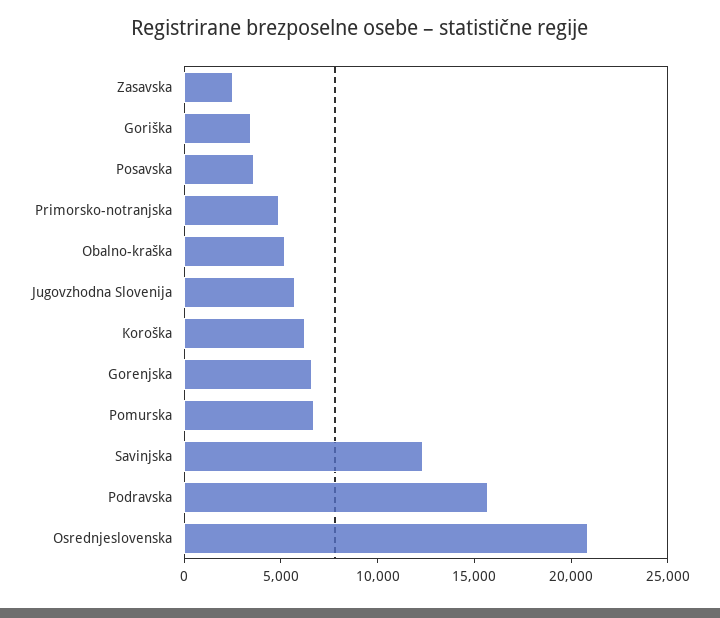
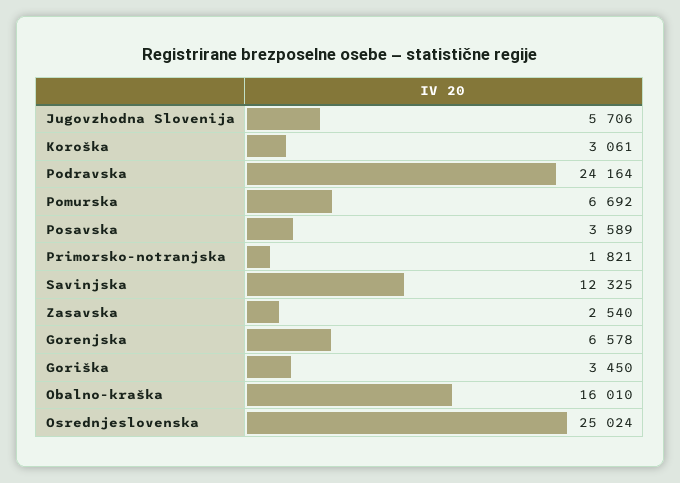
  {
    "Zasavska": 2540,
    "Goriška": 3450,
    "Posavska": 3589,
-   "Primorsko-notranjska": 5000,
+   "Primorsko-notranjska": 1821,
-   "Obalno-kraška": 5000,
+   "Obalno-kraška": 16010,
    "Jugovzhodna Slovenija": 5706,
-   "Koroška": 6000,
+   "Koroška": 3061,
    "Gorenjska": 6578,
    "Pomurska": 6692,
    "Savinjska": 12325,
-   "Podravska": 16000,
+   "Podravska": 24164,
-   "Osrednjeslovenska": 21000
+   "Osrednjeslovenska": 25024
  }

